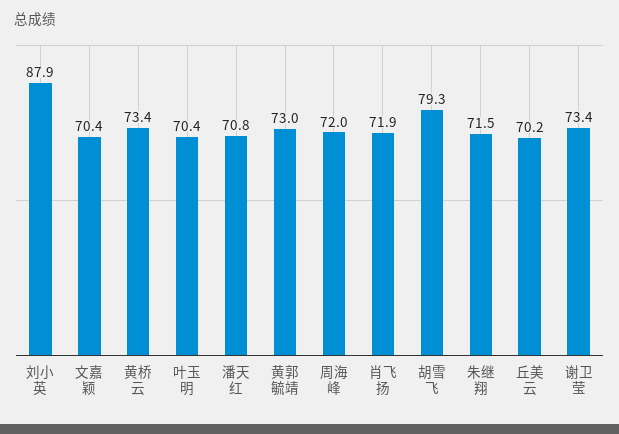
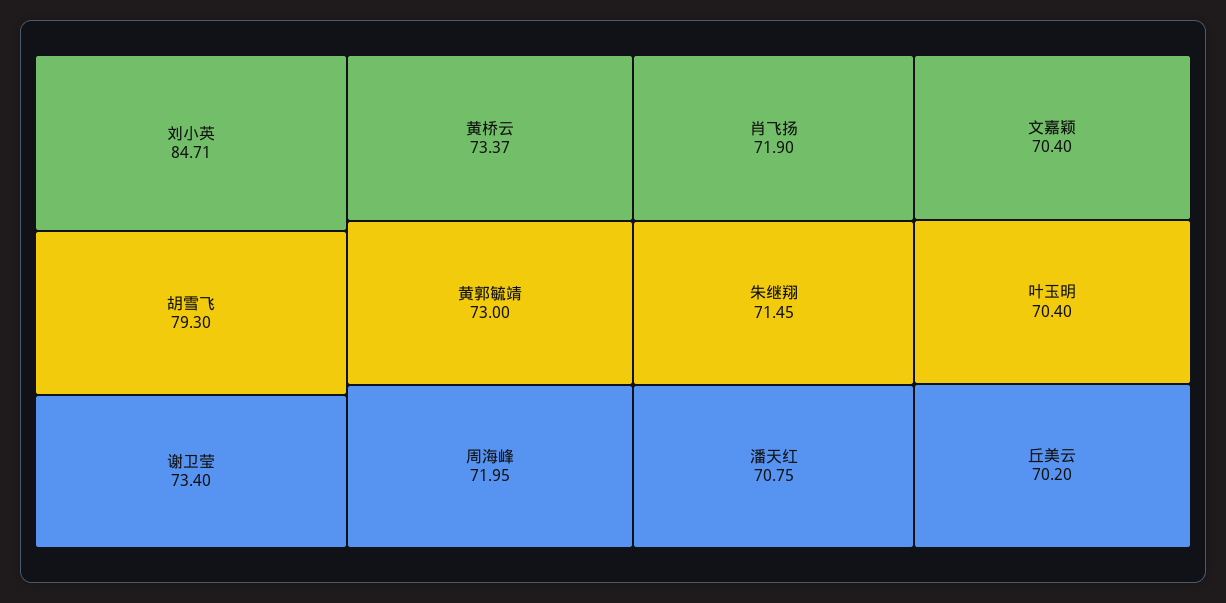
  {
-   "刘小英": 87.9,
+   "刘小英": 84.71,
    "文嘉颖": 70.4,
    "黄桥云": 73.37,
    "叶玉明": 70.4,
    "潘天红": 70.75,
    "黄郭毓靖": 73,
    "周海峰": 71.95,
    "肖飞扬": 71.9,
    "胡雪飞": 79.3,
    "朱继翔": 71.45,
    "丘美云": 70.2,
    "谢卫莹": 73.4
  }

